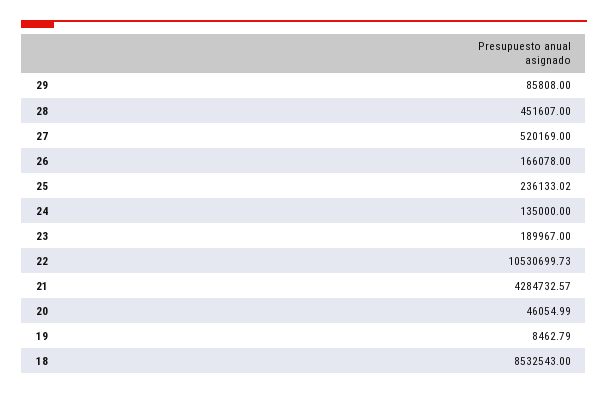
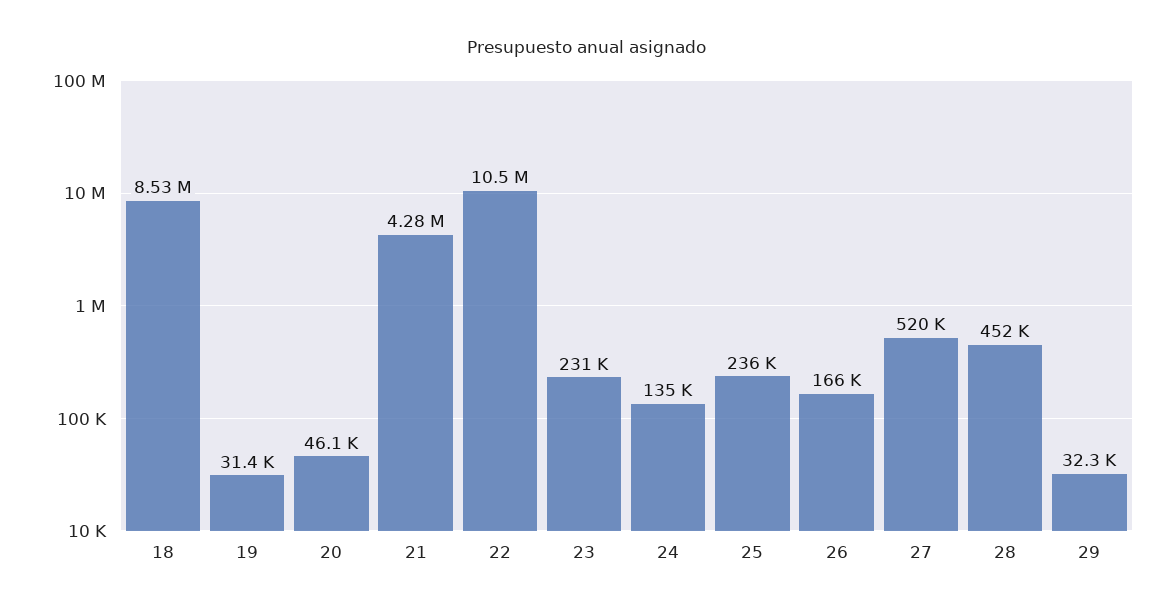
  {
-   "29": 85808,
+   "29": 32300,
    "28": 451607,
    "27": 520169,
    "26": 166078,
    "25": 236133.02,
    "24": 135000,
-   "23": 189967,
+   "23": 231000,
    "22": 10530699.73,
    "21": 4284732.57,
    "20": 46054.99,
-   "19": 8462.79,
+   "19": 31400,
    "18": 8532543
  }

